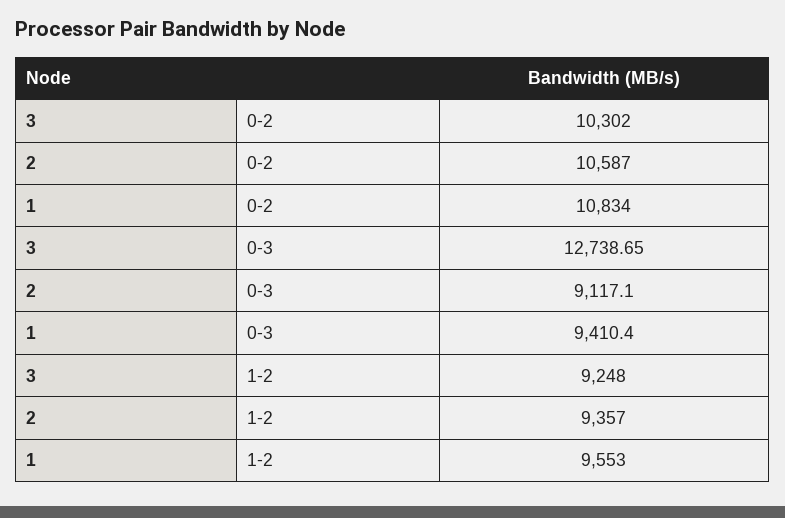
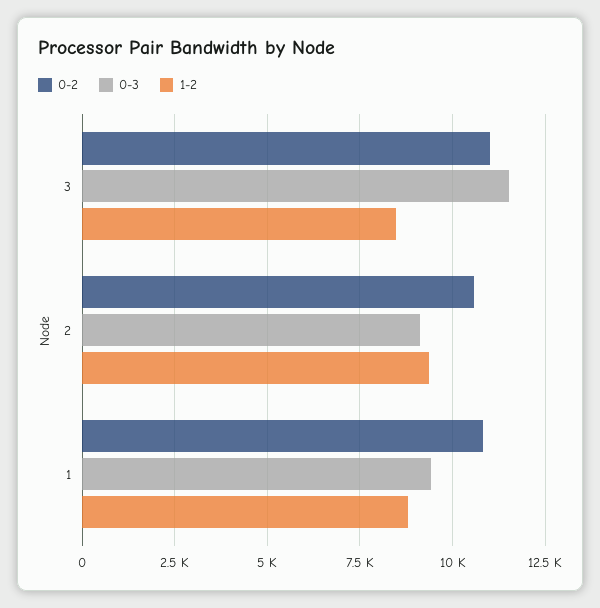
  {
    "0-2": {
-     "3": 10302,
+     "3": 11000,
      "2": 10587,
      "1": 10834
    },
    "0-3": {
-     "3": 12738.65,
+     "3": 11500,
      "2": 9117.1,
      "1": 9410.4
    },
    "1-2": {
-     "3": 9248,
+     "3": 8500,
      "2": 9357,
-     "1": 9553
+     "1": 8750
    }
  }

